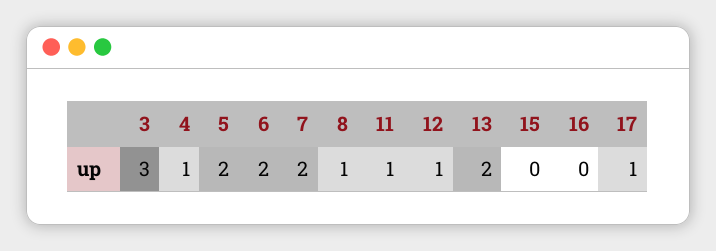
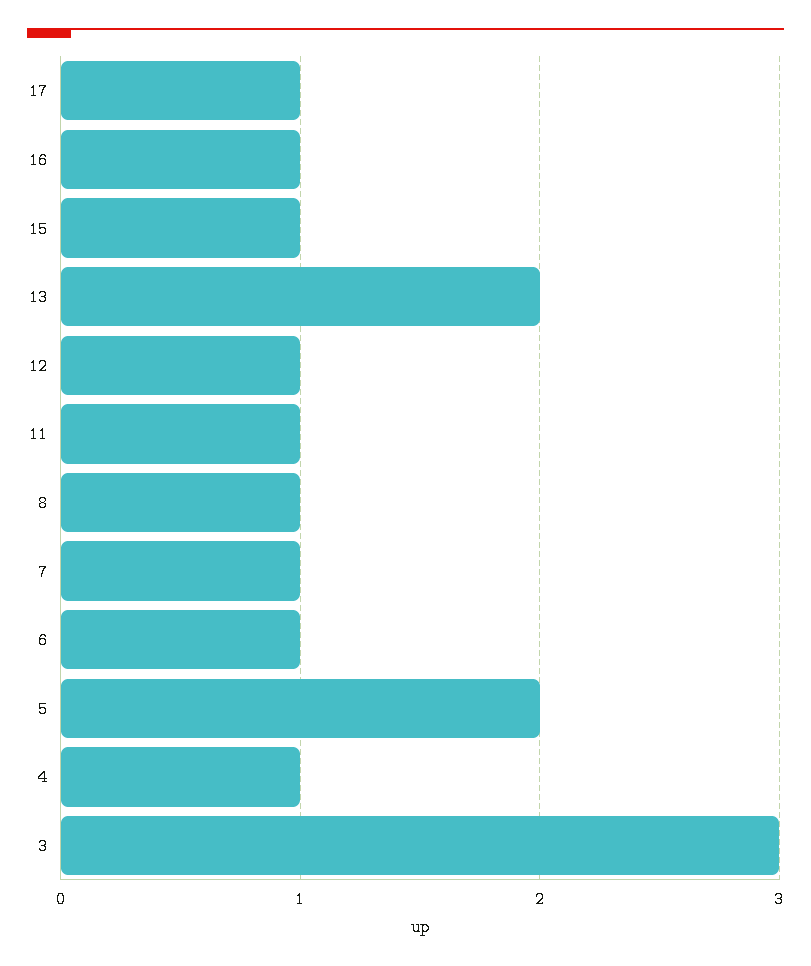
  {
    "3": 3,
    "4": 1,
    "5": 2,
-   "6": 2,
+   "6": 1,
-   "7": 2,
+   "7": 1,
    "8": 1,
    "11": 1,
    "12": 1,
    "13": 2,
-   "15": 0,
+   "15": 1,
-   "16": 0,
+   "16": 1,
    "17": 1
  }

